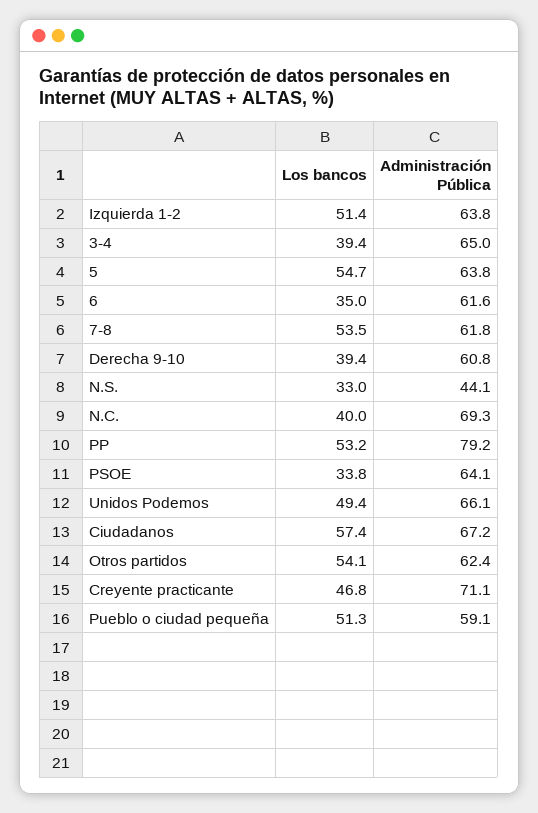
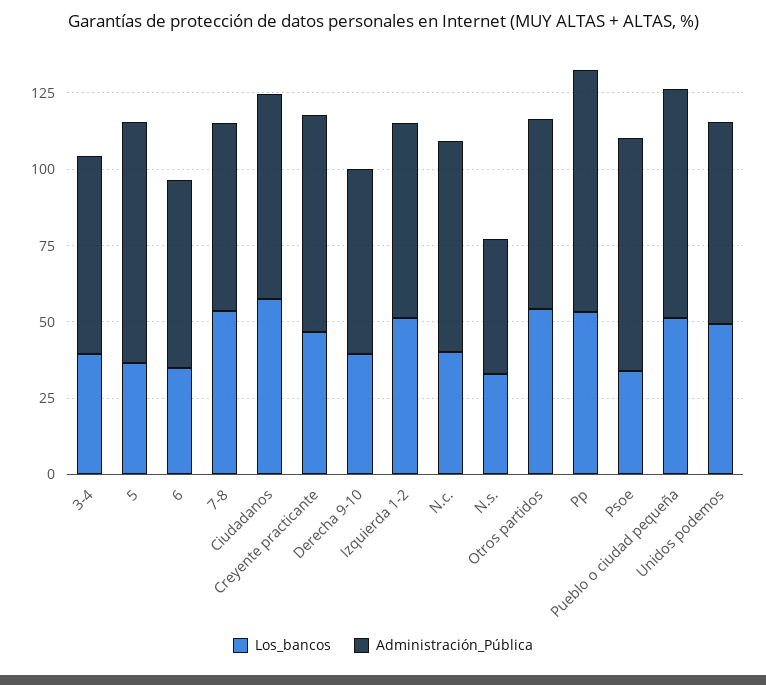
  {
    "Los bancos": {
      "Izquierda 1-2": 51.4,
      "3-4": 39.4,
-     "5": 54.7,
+     "5": 35,
      "6": 35,
      "7-8": 53.5,
      "Derecha 9-10": 39.4,
      "N.S.": 33,
      "N.C.": 40,
      "PP": 53.2,
      "PSOE": 33.8,
      "Unidos Podemos": 49.4,
      "Ciudadanos": 57.4,
      "Otros partidos": 54.1,
      "Creyente practicante": 46.8,
      "Pueblo o ciudad pequeña": 51.3
    },
    "Administración Pública": {
      "Izquierda 1-2": 63.8,
      "3-4": 65,
-     "5": 63.8,
+     "5": 80,
      "6": 61.6,
      "7-8": 61.8,
      "Derecha 9-10": 60.8,
      "N.S.": 44.1,
      "N.C.": 69.3,
      "PP": 79.2,
-     "PSOE": 64.1,
+     "PSOE": 75,
      "Unidos Podemos": 66.1,
      "Ciudadanos": 67.2,
      "Otros partidos": 62.4,
      "Creyente practicante": 71.1,
-     "Pueblo o ciudad pequeña": 59.1
+     "Pueblo o ciudad pequeña": 75
    }
  }

